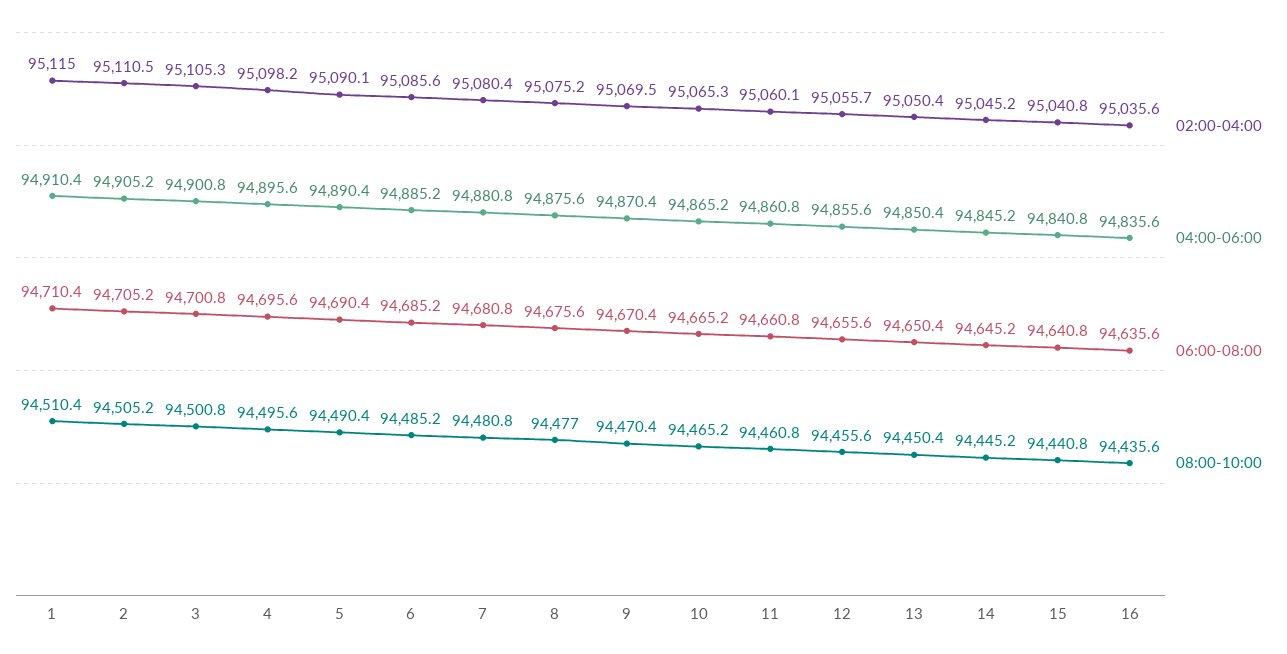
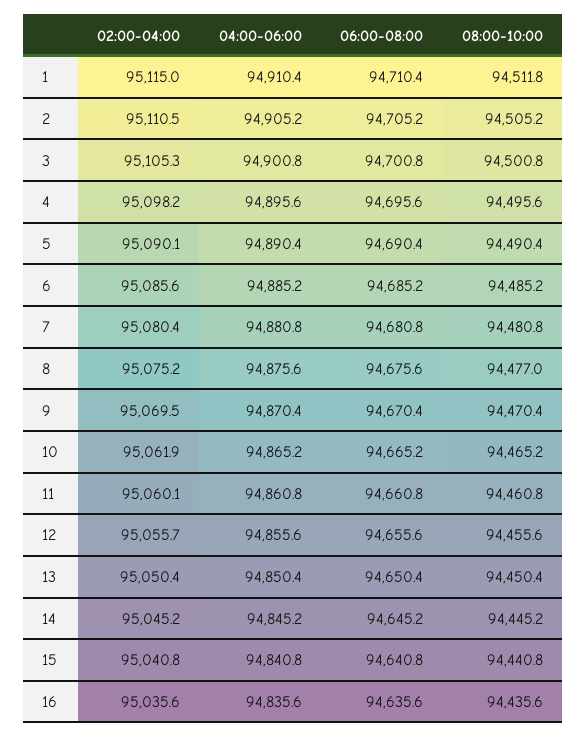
  {
    "02:00-04:00": {
      "1": 95115,
      "2": 95110.5,
      "3": 95105.3,
      "4": 95098.2,
      "5": 95090.1,
      "6": 95085.6,
      "7": 95080.4,
      "8": 95075.2,
      "9": 95069.5,
-     "10": 95065.3,
+     "10": 95061.9,
      "11": 95060.1,
      "12": 95055.7,
      "13": 95050.4,
      "14": 95045.2,
      "15": 95040.8,
      "16": 95035.6
    },
    "04:00-06:00": {
      "1": 94910.4,
      "2": 94905.2,
      "3": 94900.8,
      "4": 94895.6,
      "5": 94890.4,
      "6": 94885.2,
      "7": 94880.8,
      "8": 94875.6,
      "9": 94870.4,
      "10": 94865.2,
      "11": 94860.8,
      "12": 94855.6,
      "13": 94850.4,
      "14": 94845.2,
      "15": 94840.8,
      "16": 94835.6
    },
    "06:00-08:00": {
      "1": 94710.4,
      "2": 94705.2,
      "3": 94700.8,
      "4": 94695.6,
      "5": 94690.4,
      "6": 94685.2,
      "7": 94680.8,
      "8": 94675.6,
      "9": 94670.4,
      "10": 94665.2,
      "11": 94660.8,
      "12": 94655.6,
      "13": 94650.4,
      "14": 94645.2,
      "15": 94640.8,
      "16": 94635.6
    },
    "08:00-10:00": {
-     "1": 94510.4,
+     "1": 94511.8,
      "2": 94505.2,
      "3": 94500.8,
      "4": 94495.6,
      "5": 94490.4,
      "6": 94485.2,
      "7": 94480.8,
      "8": 94477,
      "9": 94470.4,
      "10": 94465.2,
      "11": 94460.8,
      "12": 94455.6,
      "13": 94450.4,
      "14": 94445.2,
      "15": 94440.8,
      "16": 94435.6
    }
  }

